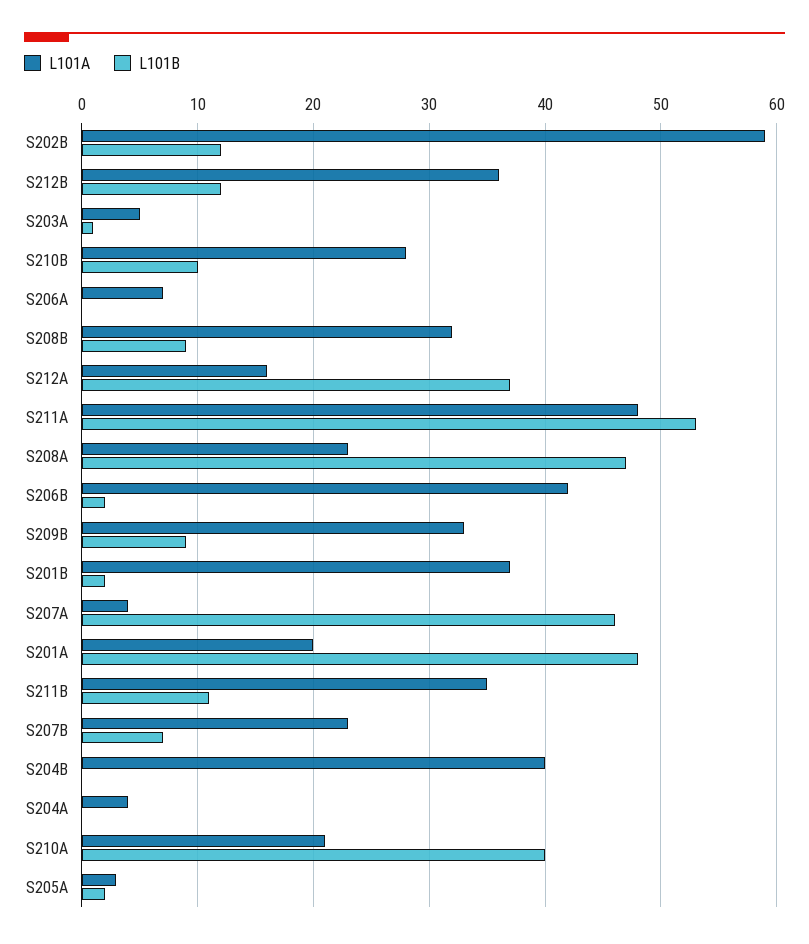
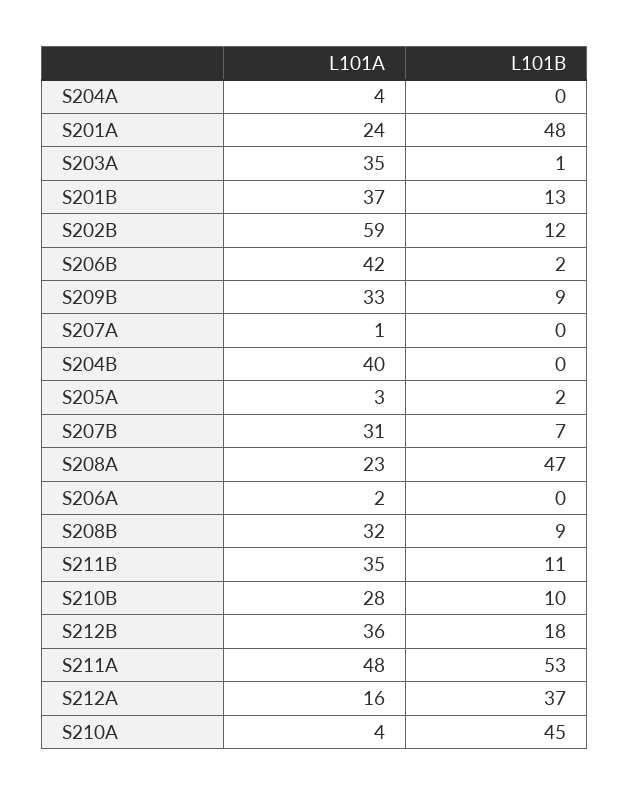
  {
    "L101A": {
      "S202B": 59,
      "S212B": 36,
-     "S203A": 5,
+     "S203A": 35,
      "S210B": 28,
-     "S206A": 7,
+     "S206A": 2,
      "S208B": 32,
      "S212A": 16,
      "S211A": 48,
      "S208A": 23,
      "S206B": 42,
      "S209B": 33,
      "S201B": 37,
-     "S207A": 4,
+     "S207A": 1,
-     "S201A": 20,
+     "S201A": 24,
      "S211B": 35,
-     "S207B": 23,
+     "S207B": 31,
      "S204B": 40,
      "S204A": 4,
-     "S210A": 21,
+     "S210A": 4,
      "S205A": 3
    },
    "L101B": {
      "S202B": 12,
-     "S212B": 12,
+     "S212B": 18,
      "S203A": 1,
      "S210B": 10,
      "S206A": 0,
      "S208B": 9,
      "S212A": 37,
      "S211A": 53,
      "S208A": 47,
      "S206B": 2,
      "S209B": 9,
-     "S201B": 2,
+     "S201B": 13,
-     "S207A": 46,
+     "S207A": 0,
      "S201A": 48,
      "S211B": 11,
      "S207B": 7,
      "S204B": 0,
      "S204A": 0,
-     "S210A": 40,
+     "S210A": 45,
      "S205A": 2
    }
  }

